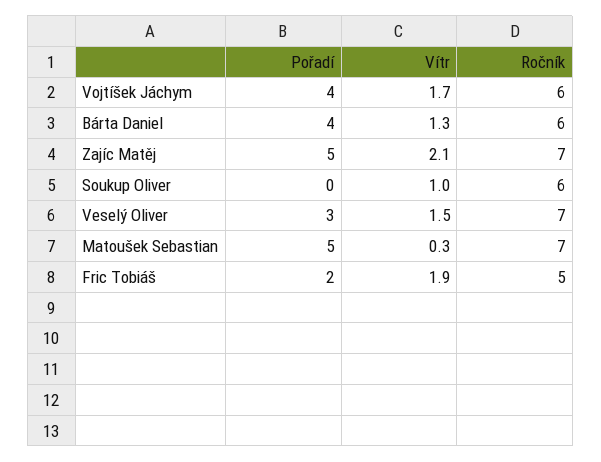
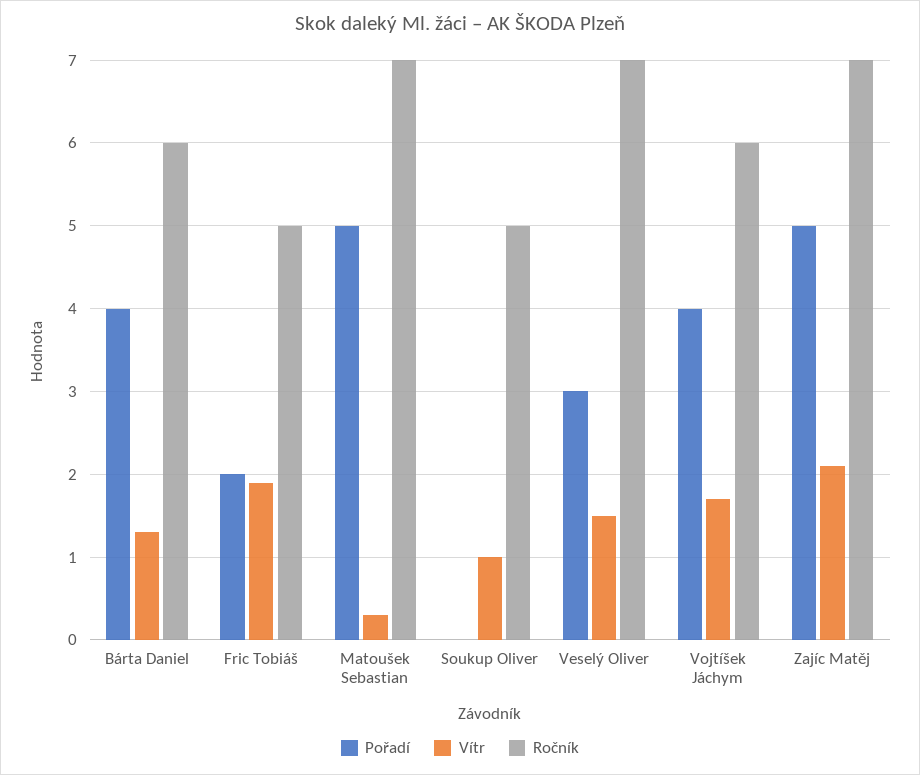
  {
    "Pořadí": {
      "Vojtíšek Jáchym": 4,
      "Bárta Daniel": 4,
      "Zajíc Matěj": 5,
      "Soukup Oliver": 0,
      "Veselý Oliver": 3,
      "Matoušek Sebastian": 5,
      "Fric Tobiáš": 2
    },
    "Vítr": {
      "Vojtíšek Jáchym": 1.7,
      "Bárta Daniel": 1.3,
      "Zajíc Matěj": 2.1,
      "Soukup Oliver": 1,
      "Veselý Oliver": 1.5,
      "Matoušek Sebastian": 0.3,
      "Fric Tobiáš": 1.9
    },
    "Ročník": {
      "Vojtíšek Jáchym": 6,
      "Bárta Daniel": 6,
      "Zajíc Matěj": 7,
-     "Soukup Oliver": 6,
+     "Soukup Oliver": 5,
      "Veselý Oliver": 7,
      "Matoušek Sebastian": 7,
      "Fric Tobiáš": 5
    }
  }

